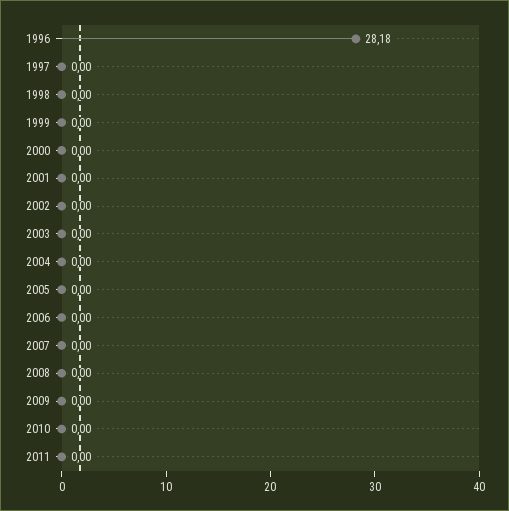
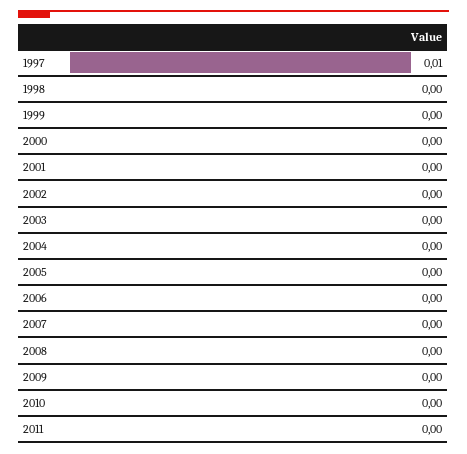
  {
-   "1996": 28.18,
-   "1997": 0,
+   "1997": 0.01,
    "1998": 0,
    "1999": 0,
    "2000": 0,
    "2001": 0,
    "2002": 0,
    "2003": 0,
    "2004": 0,
    "2005": 0,
    "2006": 0,
    "2007": 0,
    "2008": 0,
    "2009": 0,
    "2010": 0,
    "2011": 0
  }

